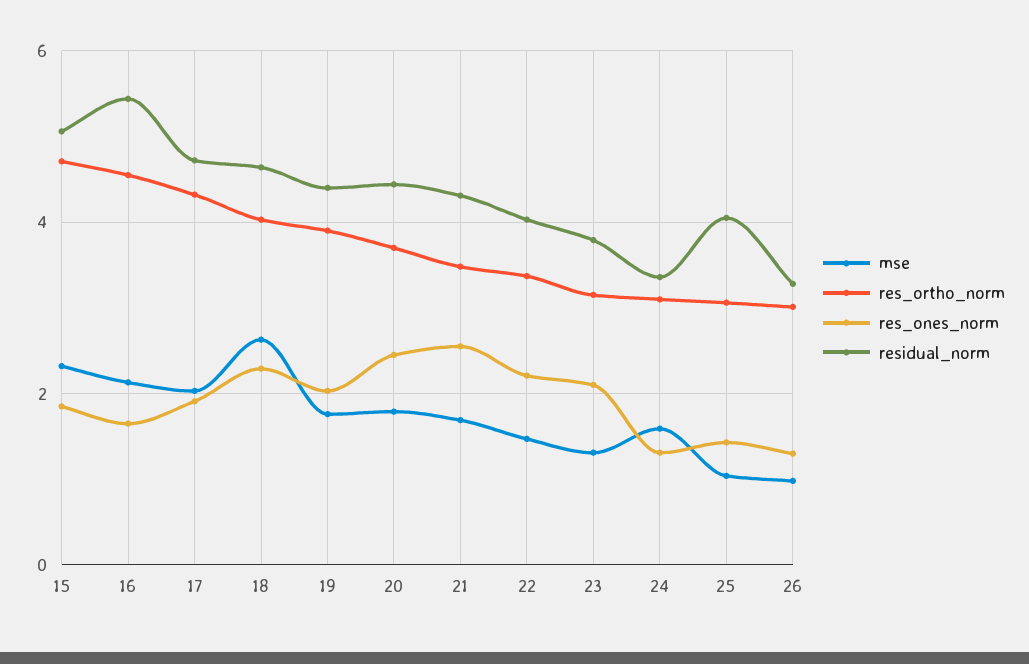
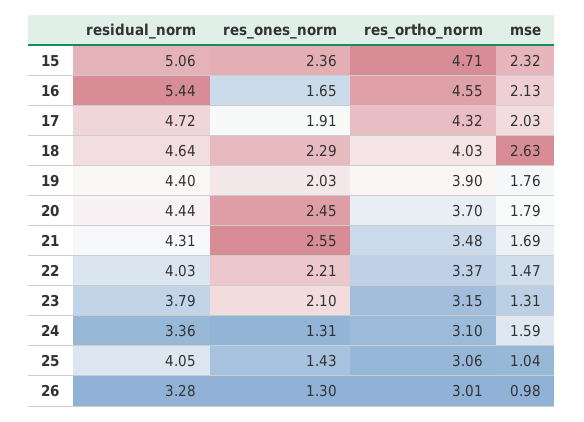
  {
    "mse": {
      "15": 2.32,
      "16": 2.13,
      "17": 2.03,
      "18": 2.63,
      "19": 1.76,
      "20": 1.79,
      "21": 1.69,
      "22": 1.47,
      "23": 1.31,
      "24": 1.59,
      "25": 1.04,
      "26": 0.98
    },
    "res_ortho_norm": {
      "15": 4.71,
      "16": 4.55,
      "17": 4.32,
      "18": 4.03,
      "19": 3.9,
      "20": 3.7,
      "21": 3.48,
      "22": 3.37,
      "23": 3.15,
      "24": 3.1,
      "25": 3.06,
      "26": 3.01
    },
    "res_ones_norm": {
-     "15": 1.8,
+     "15": 2.36,
      "16": 1.65,
      "17": 1.91,
      "18": 2.29,
      "19": 2.03,
      "20": 2.45,
      "21": 2.55,
      "22": 2.21,
      "23": 2.1,
      "24": 1.31,
      "25": 1.43,
      "26": 1.3
    },
    "residual_norm": {
      "15": 5.06,
      "16": 5.44,
      "17": 4.72,
      "18": 4.64,
      "19": 4.4,
      "20": 4.44,
      "21": 4.31,
      "22": 4.03,
      "23": 3.79,
      "24": 3.36,
      "25": 4.05,
      "26": 3.28
    }
  }

